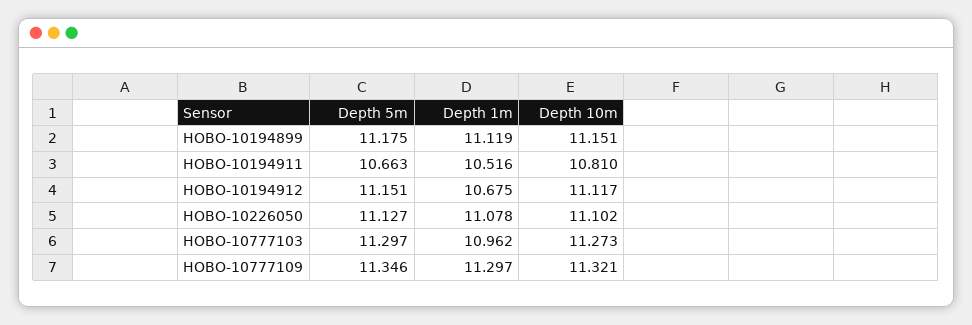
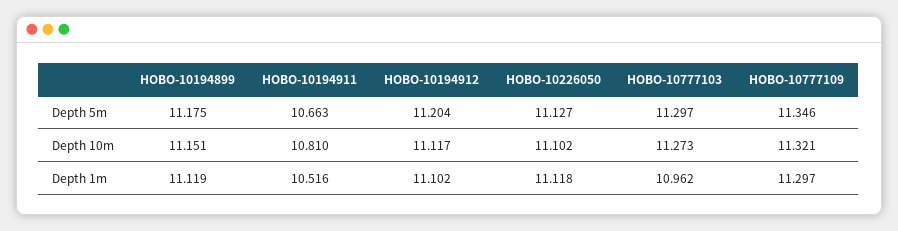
  {
    "Depth 5m": {
      "HOBO-10194899": 11.175,
      "HOBO-10194911": 10.663,
-     "HOBO-10194912": 11.151,
+     "HOBO-10194912": 11.204,
      "HOBO-10226050": 11.127,
      "HOBO-10777103": 11.297,
      "HOBO-10777109": 11.346
    },
    "Depth 1m": {
      "HOBO-10194899": 11.119,
      "HOBO-10194911": 10.516,
-     "HOBO-10194912": 10.675,
+     "HOBO-10194912": 11.102,
-     "HOBO-10226050": 11.078,
+     "HOBO-10226050": 11.118,
      "HOBO-10777103": 10.962,
      "HOBO-10777109": 11.297
    },
    "Depth 10m": {
      "HOBO-10194899": 11.151,
      "HOBO-10194911": 10.81,
      "HOBO-10194912": 11.117,
      "HOBO-10226050": 11.102,
      "HOBO-10777103": 11.273,
      "HOBO-10777109": 11.321
    }
  }

